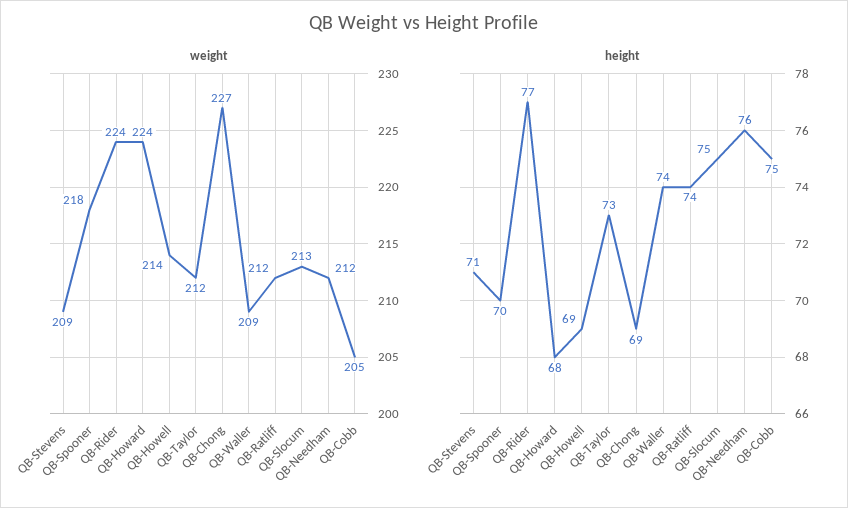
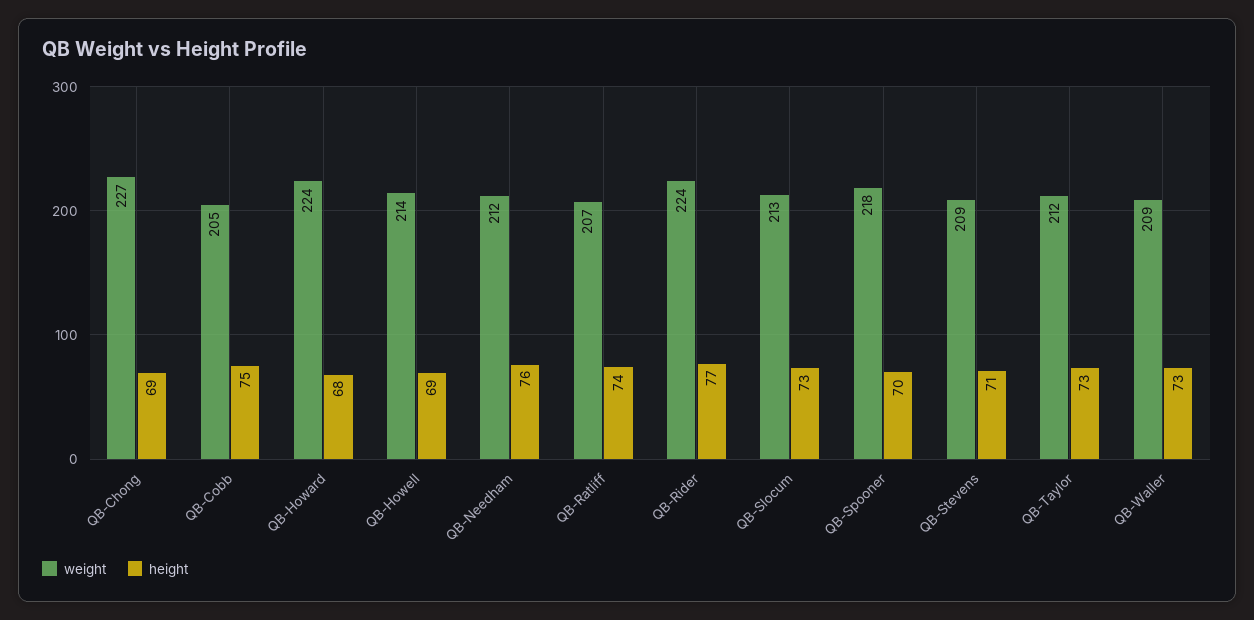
  {
    "weight": {
      "QB-Stevens": 209,
      "QB-Spooner": 218,
      "QB-Rider": 224,
      "QB-Howard": 224,
      "QB-Howell": 214,
      "QB-Taylor": 212,
      "QB-Chong": 227,
      "QB-Waller": 209,
-     "QB-Ratliff": 212,
+     "QB-Ratliff": 207,
      "QB-Slocum": 213,
      "QB-Needham": 212,
      "QB-Cobb": 205
    },
    "height": {
      "QB-Stevens": 71,
      "QB-Spooner": 70,
      "QB-Rider": 77,
      "QB-Howard": 68,
      "QB-Howell": 69,
      "QB-Taylor": 73,
      "QB-Chong": 69,
-     "QB-Waller": 74,
+     "QB-Waller": 73,
      "QB-Ratliff": 74,
-     "QB-Slocum": 75,
+     "QB-Slocum": 73,
      "QB-Needham": 76,
      "QB-Cobb": 75
    }
  }

